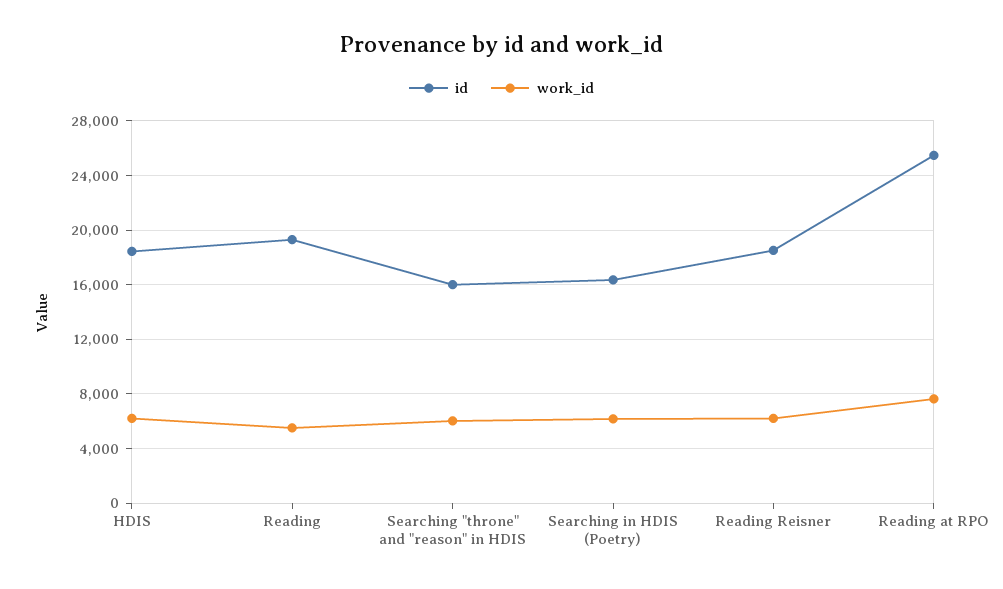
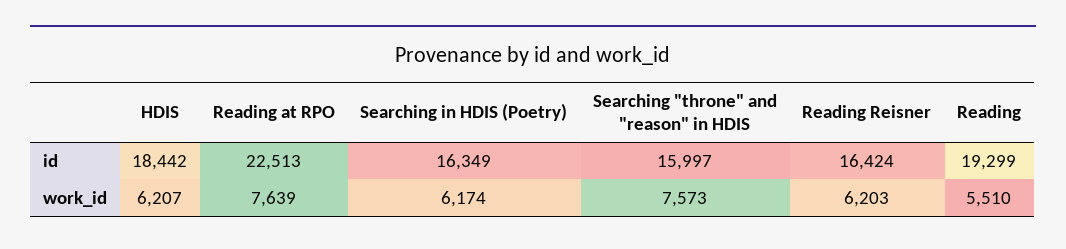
  {
    "id": {
      "HDIS": 18442,
      "Reading": 19299,
      "Searching \"throne\" and \"reason\" in HDIS": 15997,
      "Searching in HDIS (Poetry)": 16349,
-     "Reading Reisner": 18500,
+     "Reading Reisner": 16424,
-     "Reading at RPO": 25500
+     "Reading at RPO": 22513
    },
    "work_id": {
      "HDIS": 6207,
      "Reading": 5510,
-     "Searching \"throne\" and \"reason\" in HDIS": 6000,
+     "Searching \"throne\" and \"reason\" in HDIS": 7573,
      "Searching in HDIS (Poetry)": 6174,
      "Reading Reisner": 6203,
      "Reading at RPO": 7639
    }
  }

